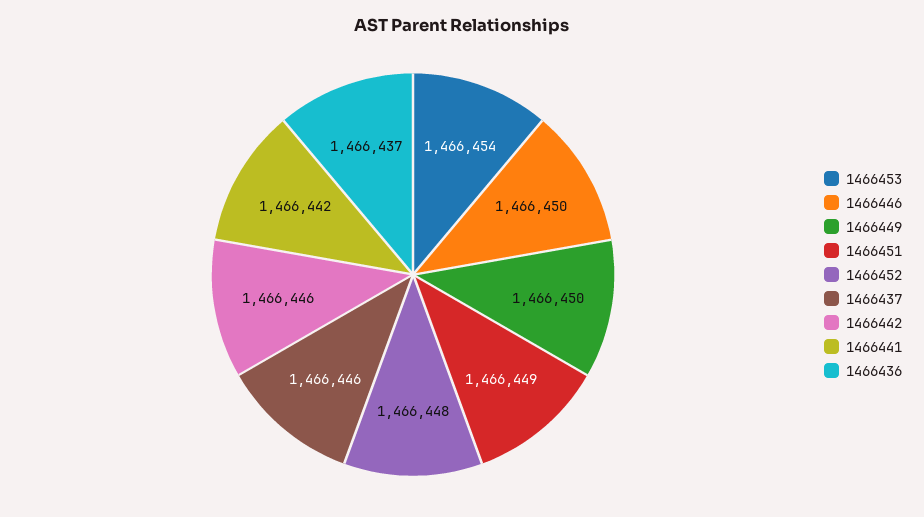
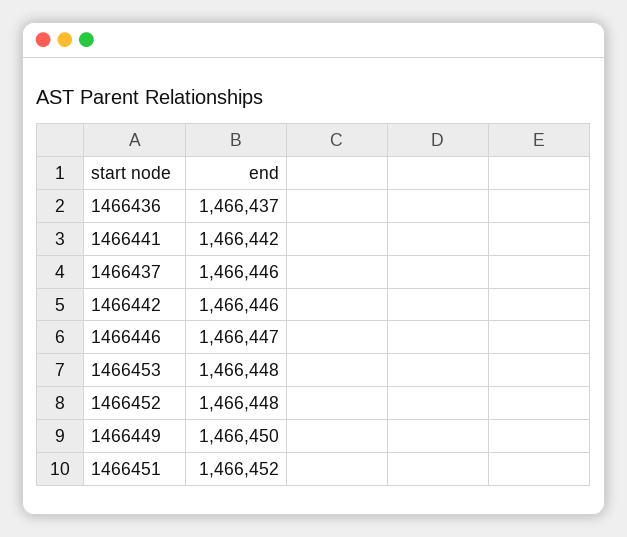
  {
-   "1466453": 1466454,
+   "1466453": 1466448,
-   "1466446": 1466450,
+   "1466446": 1466447,
    "1466449": 1466450,
-   "1466451": 1466449,
+   "1466451": 1466452,
    "1466452": 1466448,
    "1466437": 1466446,
    "1466442": 1466446,
    "1466441": 1466442,
    "1466436": 1466437
  }

